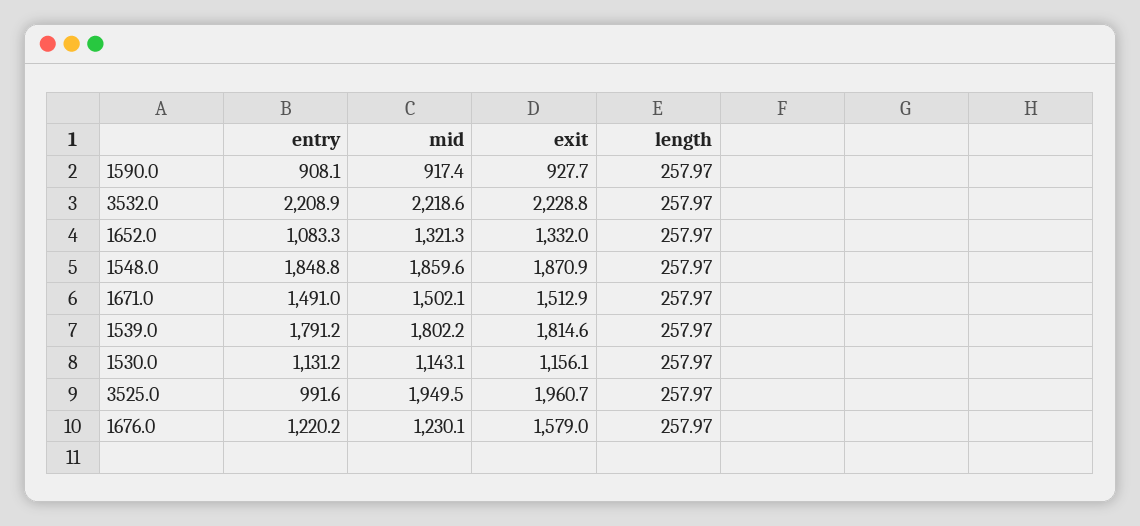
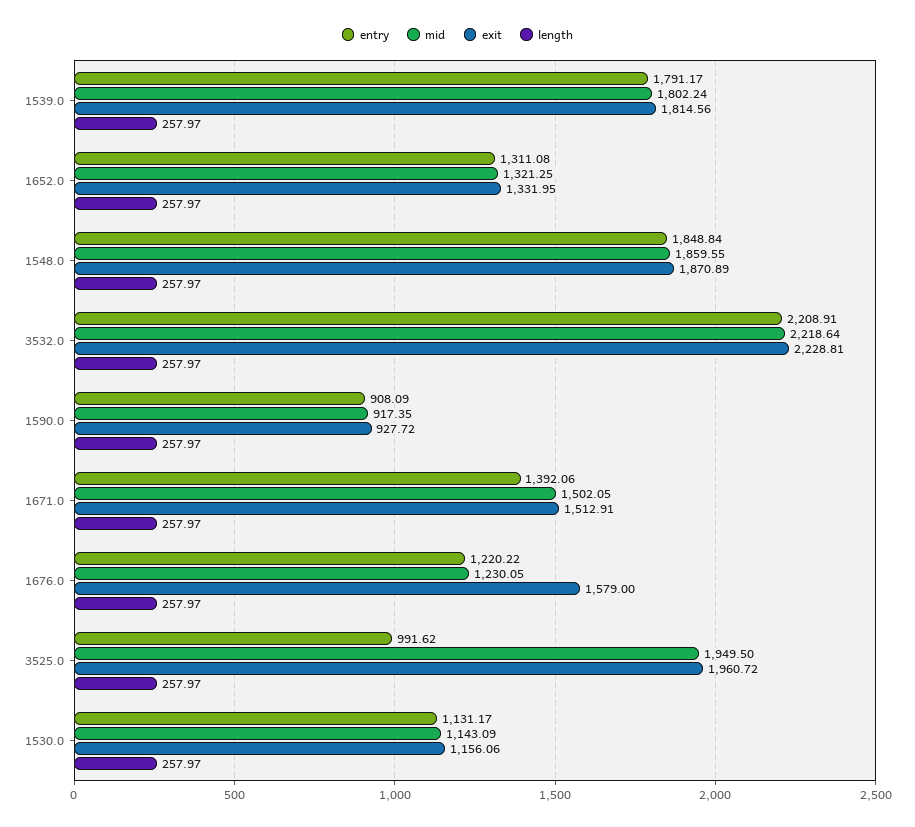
  {
    "entry": {
      "1590.0": 908.09,
      "3532.0": 2208.91,
-     "1652.0": 1083.3,
+     "1652.0": 1311.08,
      "1548.0": 1848.84,
-     "1671.0": 1491,
+     "1671.0": 1392.06,
      "1539.0": 1791.17,
      "1530.0": 1131.17,
      "3525.0": 991.62,
      "1676.0": 1220.22
    },
    "mid": {
      "1590.0": 917.35,
      "3532.0": 2218.64,
      "1652.0": 1321.25,
      "1548.0": 1859.55,
      "1671.0": 1502.05,
      "1539.0": 1802.24,
      "1530.0": 1143.09,
      "3525.0": 1949.5,
      "1676.0": 1230.05
    },
    "exit": {
      "1590.0": 927.72,
      "3532.0": 2228.81,
      "1652.0": 1331.95,
      "1548.0": 1870.89,
      "1671.0": 1512.91,
      "1539.0": 1814.56,
      "1530.0": 1156.06,
      "3525.0": 1960.72,
      "1676.0": 1579
    },
    "length": {
      "1590.0": 257.97,
      "3532.0": 257.97,
      "1652.0": 257.97,
      "1548.0": 257.97,
      "1671.0": 257.97,
      "1539.0": 257.97,
      "1530.0": 257.97,
      "3525.0": 257.97,
      "1676.0": 257.97
    }
  }

